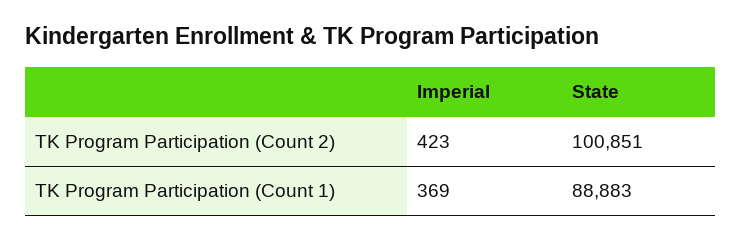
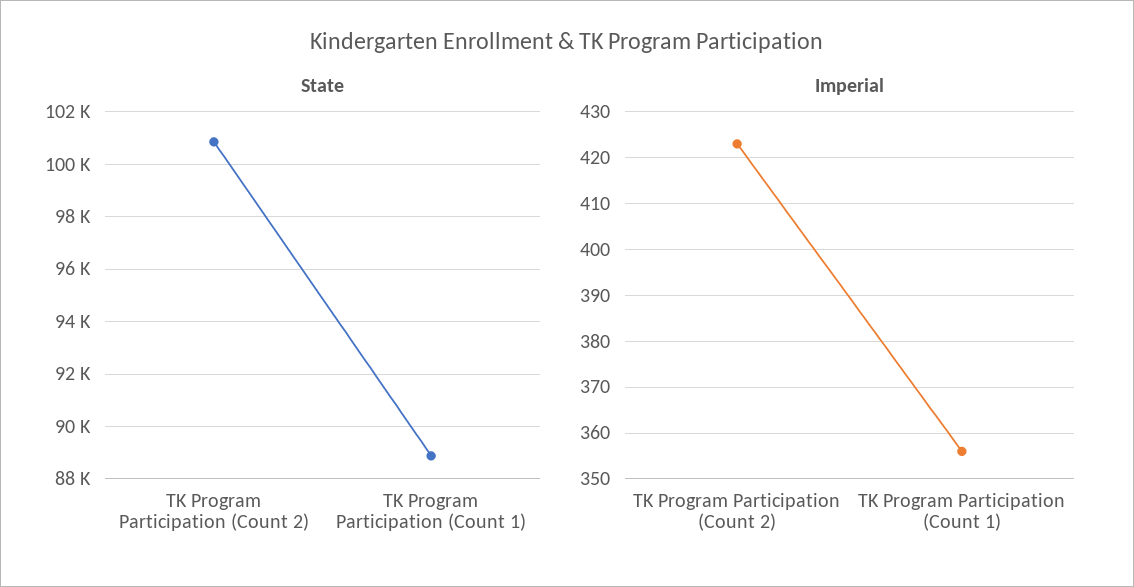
  {
    "Imperial": {
      "TK Program Participation (Count 2)": 423,
-     "TK Program Participation (Count 1)": 369
+     "TK Program Participation (Count 1)": 355
    },
    "State": {
      "TK Program Participation (Count 2)": 100851,
      "TK Program Participation (Count 1)": 88883
    }
  }

